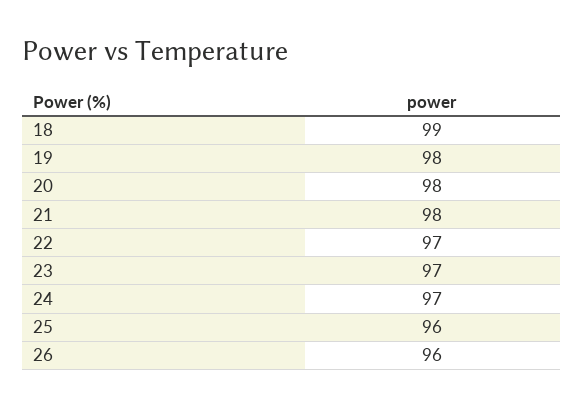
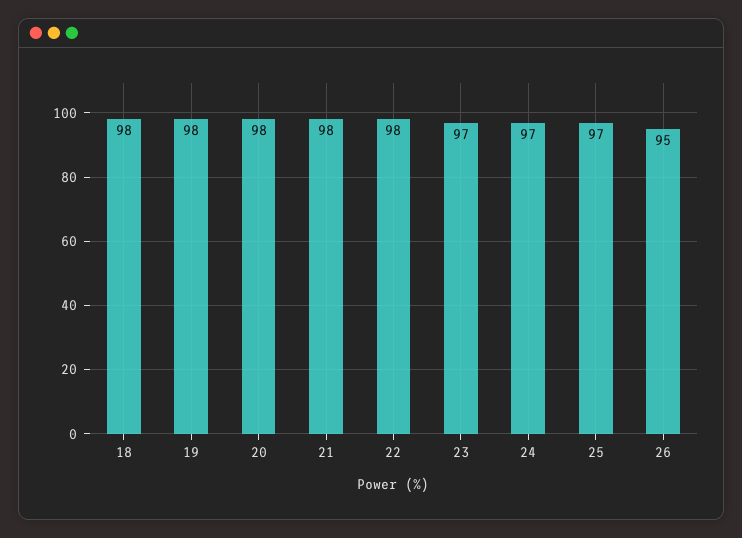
  {
-   "18": 99,
+   "18": 98,
    "19": 98,
    "20": 98,
    "21": 98,
-   "22": 97,
+   "22": 98,
    "23": 97,
    "24": 97,
-   "25": 96,
+   "25": 97,
-   "26": 96
+   "26": 95
  }

